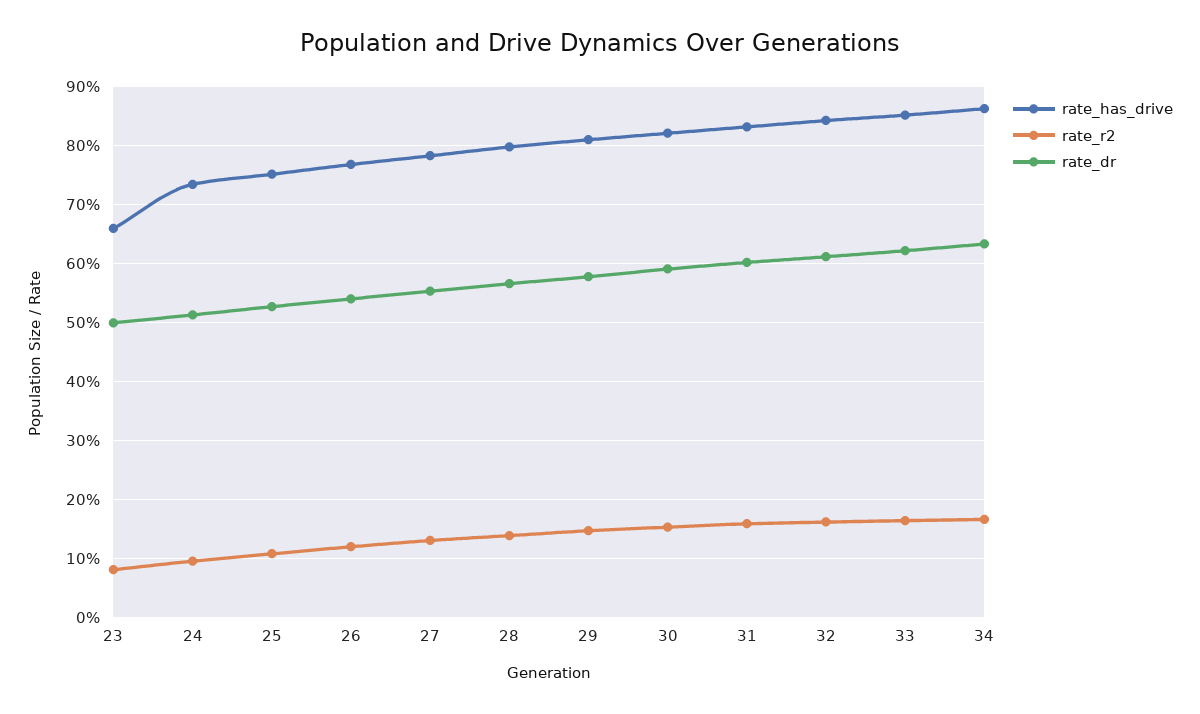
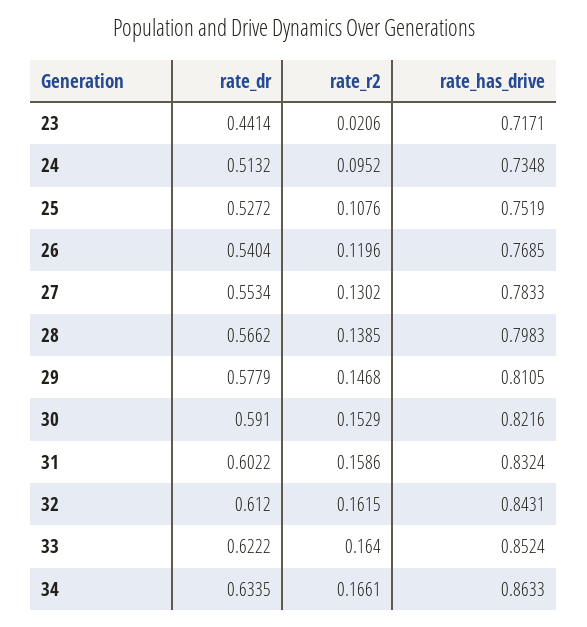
  {
    "rate_has_drive": {
-     "23": 0.66,
+     "23": 0.7171,
      "24": 0.7348,
      "25": 0.7519,
      "26": 0.7685,
      "27": 0.7833,
      "28": 0.7983,
      "29": 0.8105,
      "30": 0.8216,
      "31": 0.8324,
      "32": 0.8431,
      "33": 0.8524,
      "34": 0.8633
    },
    "rate_r2": {
-     "23": 0.08,
+     "23": 0.0206,
      "24": 0.0952,
      "25": 0.1076,
      "26": 0.1196,
      "27": 0.1302,
      "28": 0.1385,
      "29": 0.1468,
      "30": 0.1529,
      "31": 0.1586,
      "32": 0.1615,
      "33": 0.164,
      "34": 0.1661
    },
    "rate_dr": {
-     "23": 0.5,
+     "23": 0.4414,
      "24": 0.5132,
      "25": 0.5272,
      "26": 0.5404,
      "27": 0.5534,
      "28": 0.5662,
      "29": 0.5779,
      "30": 0.591,
      "31": 0.6022,
      "32": 0.612,
      "33": 0.6222,
      "34": 0.6335
    }
  }

